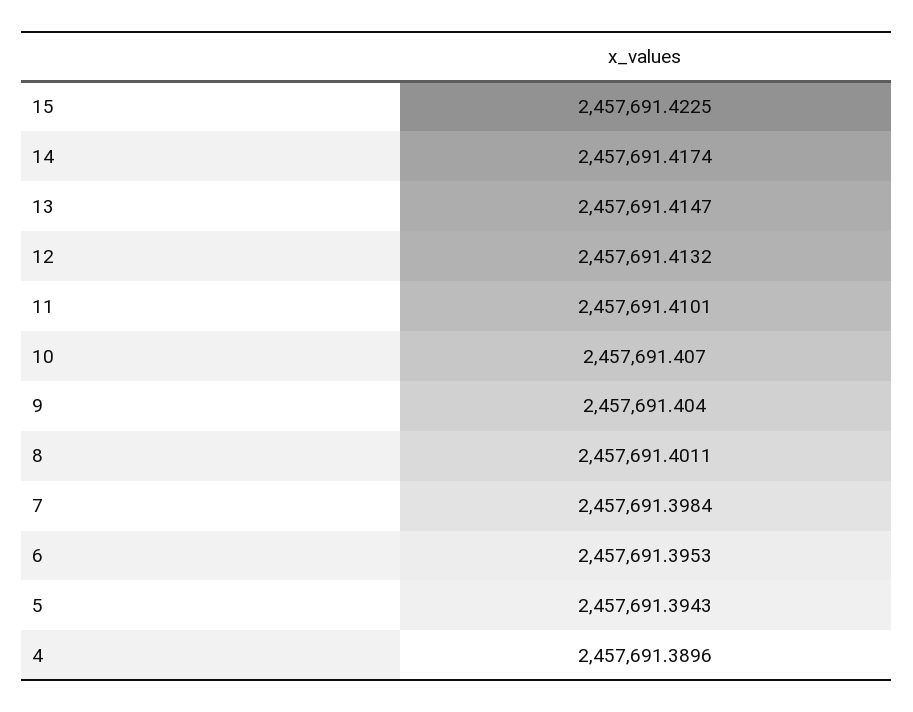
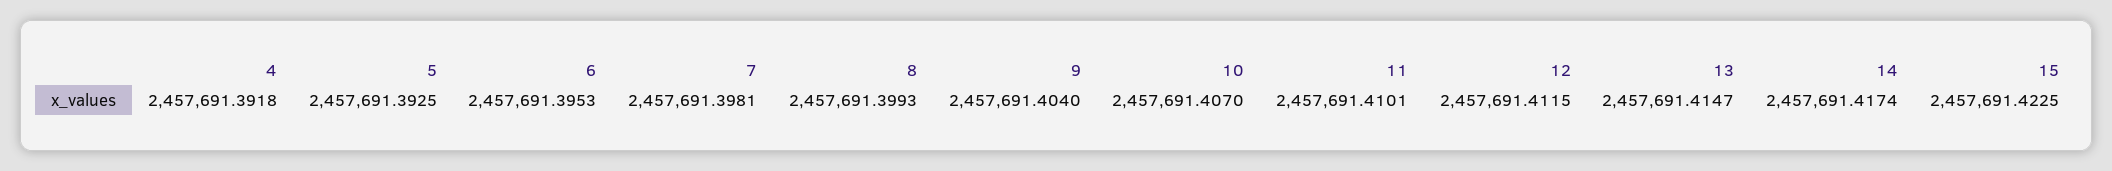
  {
    "15": 2457691.4225,
    "14": 2457691.4174,
    "13": 2457691.4147,
-   "12": 2457691.4132,
+   "12": 2457691.4115,
    "11": 2457691.4101,
    "10": 2457691.407,
    "9": 2457691.404,
-   "8": 2457691.4011,
+   "8": 2457691.3993,
-   "7": 2457691.3984,
+   "7": 2457691.3981,
    "6": 2457691.3953,
-   "5": 2457691.3943,
+   "5": 2457691.3925,
-   "4": 2457691.3896
+   "4": 2457691.3918
  }

